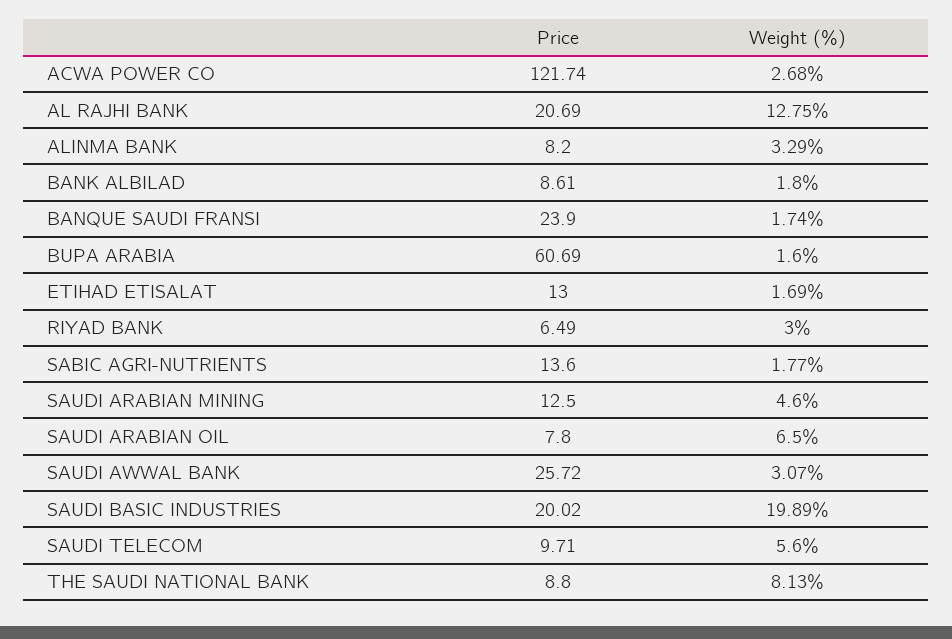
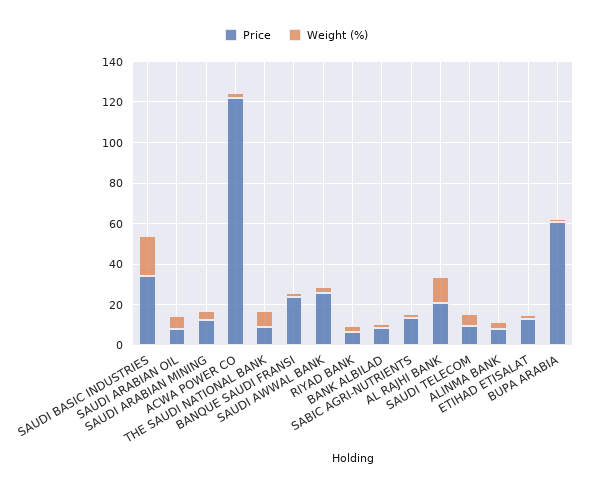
  {
    "Price": {
      "ACWA POWER CO": 121.74,
      "AL RAJHI BANK": 20.69,
      "ALINMA BANK": 8.2,
      "BANK ALBILAD": 8.61,
      "BANQUE SAUDI FRANSI": 23.9,
      "BUPA ARABIA": 60.69,
      "ETIHAD ETISALAT": 13,
      "RIYAD BANK": 6.49,
      "SABIC AGRI-NUTRIENTS": 13.6,
      "SAUDI ARABIAN MINING": 12.5,
      "SAUDI ARABIAN OIL": 7.8,
      "SAUDI AWWAL BANK": 25.72,
-     "SAUDI BASIC INDUSTRIES": 20.02,
+     "SAUDI BASIC INDUSTRIES": 35,
      "SAUDI TELECOM": 9.71,
      "THE SAUDI NATIONAL BANK": 8.8
    },
    "Weight (%)": {
      "ACWA POWER CO": 2.68,
      "AL RAJHI BANK": 12.75,
      "ALINMA BANK": 3.29,
      "BANK ALBILAD": 1.8,
      "BANQUE SAUDI FRANSI": 1.74,
      "BUPA ARABIA": 1.6,
      "ETIHAD ETISALAT": 1.69,
      "RIYAD BANK": 3,
      "SABIC AGRI-NUTRIENTS": 1.77,
      "SAUDI ARABIAN MINING": 4.6,
      "SAUDI ARABIAN OIL": 6.5,
      "SAUDI AWWAL BANK": 3.07,
      "SAUDI BASIC INDUSTRIES": 19.89,
      "SAUDI TELECOM": 5.6,
      "THE SAUDI NATIONAL BANK": 8.13
    }
  }

